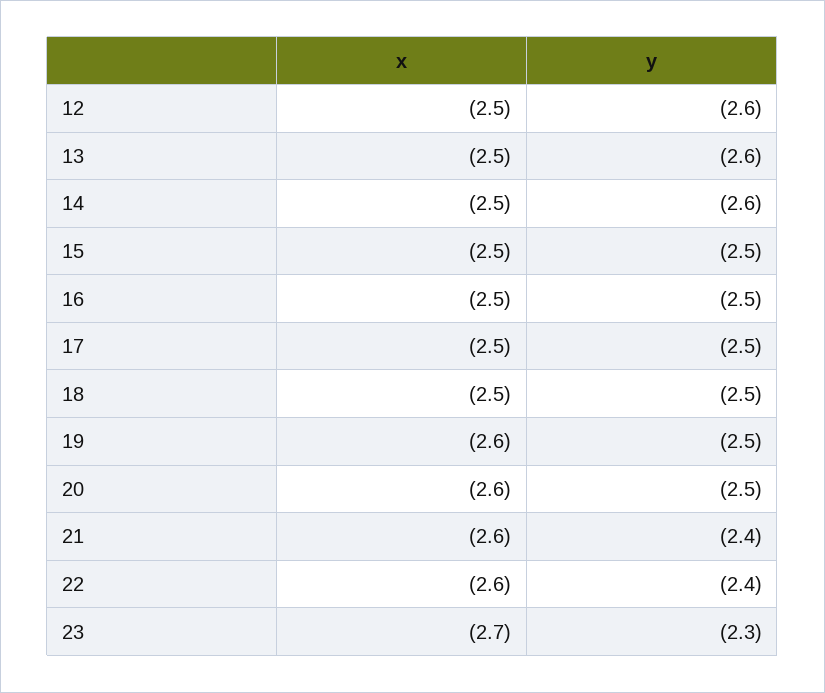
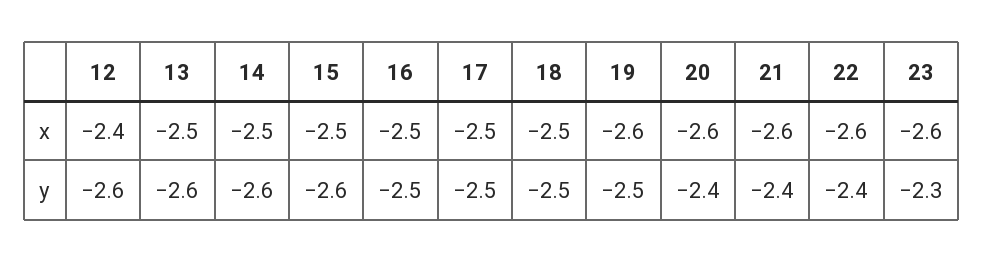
  {
    "x": {
-     "12": -2.5,
+     "12": -2.4,
      "13": -2.5,
      "14": -2.5,
      "15": -2.5,
      "16": -2.5,
      "17": -2.5,
      "18": -2.5,
      "19": -2.6,
      "20": -2.6,
      "21": -2.6,
      "22": -2.6,
-     "23": -2.7
+     "23": -2.6
    },
    "y": {
      "12": -2.6,
      "13": -2.6,
      "14": -2.6,
-     "15": -2.5,
+     "15": -2.6,
      "16": -2.5,
      "17": -2.5,
      "18": -2.5,
      "19": -2.5,
-     "20": -2.5,
+     "20": -2.4,
      "21": -2.4,
      "22": -2.4,
      "23": -2.3
    }
  }

